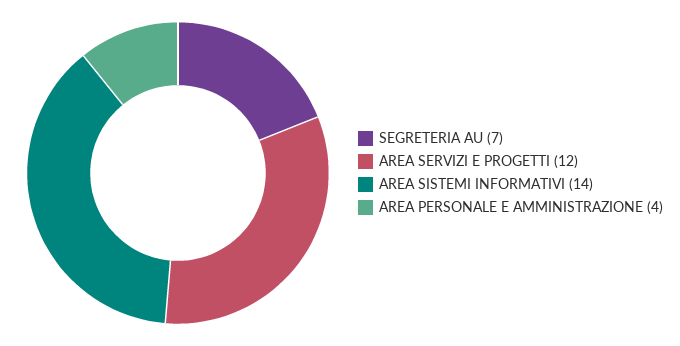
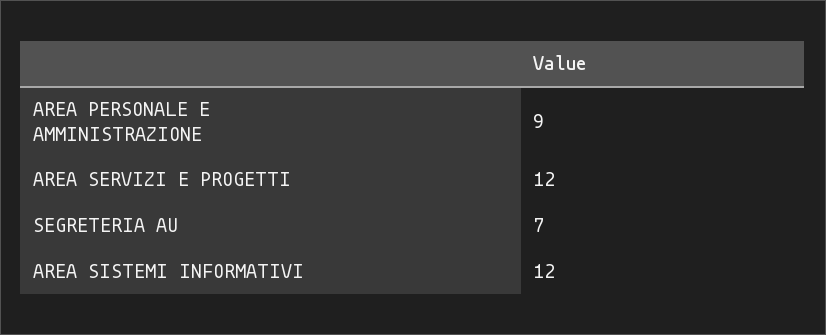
  {
    "SEGRETERIA AU": 7,
    "AREA SERVIZI E PROGETTI": 12,
-   "AREA SISTEMI INFORMATIVI": 14,
+   "AREA SISTEMI INFORMATIVI": 12,
-   "AREA PERSONALE E AMMINISTRAZIONE": 4
+   "AREA PERSONALE E AMMINISTRAZIONE": 9
  }

